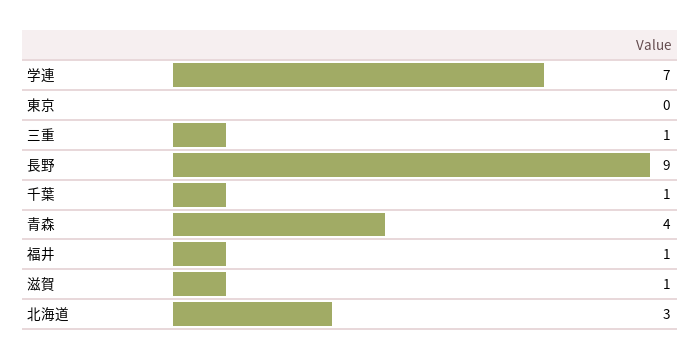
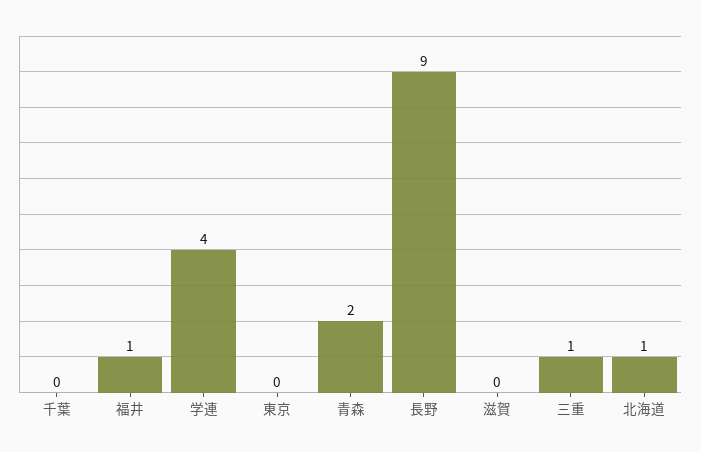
  {
-   "学連": 7,
+   "学連": 4,
    "東京": 0,
    "三重": 1,
    "長野": 9,
-   "千葉": 1,
+   "千葉": 0,
-   "青森": 4,
+   "青森": 2,
    "福井": 1,
-   "滋賀": 1,
+   "滋賀": 0,
-   "北海道": 3
+   "北海道": 1
  }

